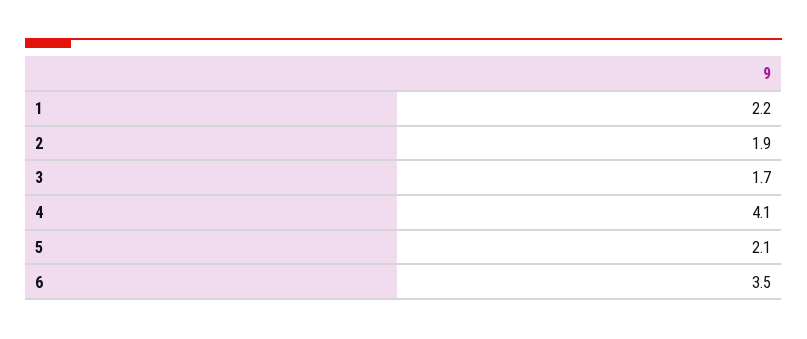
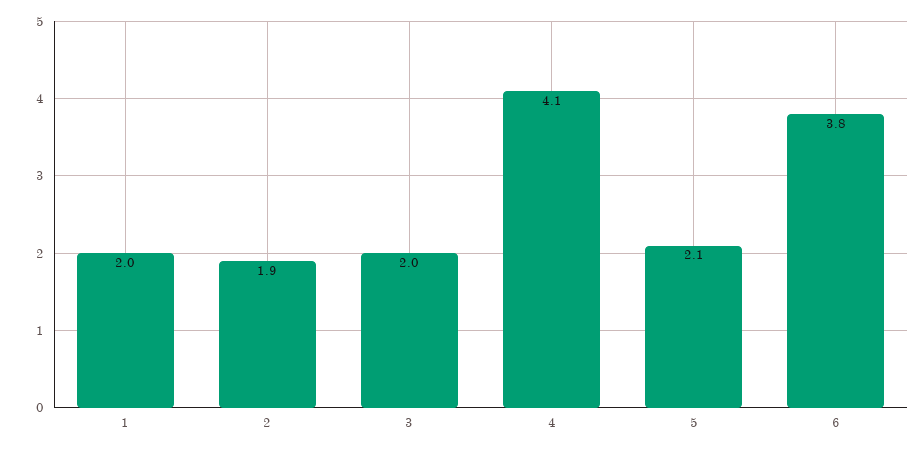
  {
-   "1": 2.2,
+   "1": 2,
    "2": 1.9,
-   "3": 1.7,
+   "3": 2,
    "4": 4.1,
    "5": 2.1,
-   "6": 3.5
+   "6": 3.8
  }

